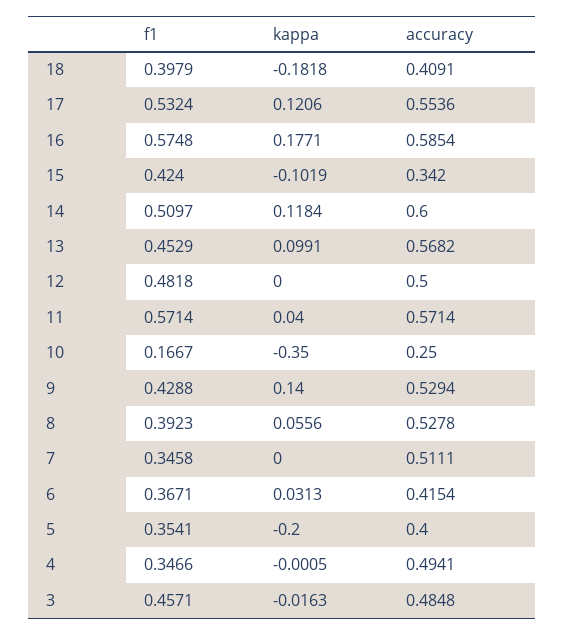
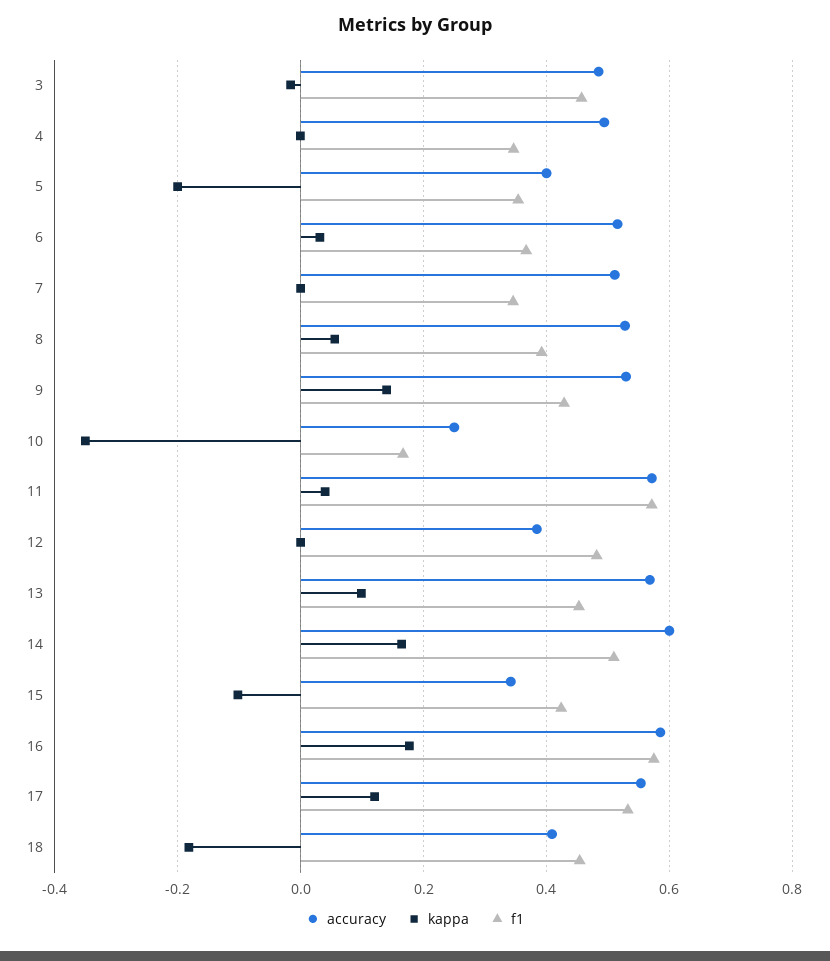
  {
    "f1": {
-     "18": 0.3979,
+     "18": 0.46,
      "17": 0.5324,
      "16": 0.5748,
      "15": 0.424,
      "14": 0.5097,
      "13": 0.4529,
      "12": 0.4818,
      "11": 0.5714,
      "10": 0.1667,
      "9": 0.4288,
      "8": 0.3923,
      "7": 0.3458,
      "6": 0.3671,
      "5": 0.3541,
      "4": 0.3466,
      "3": 0.4571
    },
    "kappa": {
      "18": -0.1818,
      "17": 0.1206,
      "16": 0.1771,
      "15": -0.1019,
-     "14": 0.1184,
+     "14": 0.16,
      "13": 0.0991,
      "12": 0,
      "11": 0.04,
      "10": -0.35,
      "9": 0.14,
      "8": 0.0556,
      "7": 0,
      "6": 0.0313,
      "5": -0.2,
      "4": -0.0005,
      "3": -0.0163
    },
    "accuracy": {
      "18": 0.4091,
      "17": 0.5536,
      "16": 0.5854,
      "15": 0.342,
      "14": 0.6,
      "13": 0.5682,
-     "12": 0.5,
+     "12": 0.38,
      "11": 0.5714,
      "10": 0.25,
      "9": 0.5294,
      "8": 0.5278,
      "7": 0.5111,
-     "6": 0.4154,
+     "6": 0.52,
      "5": 0.4,
      "4": 0.4941,
      "3": 0.4848
    }
  }

